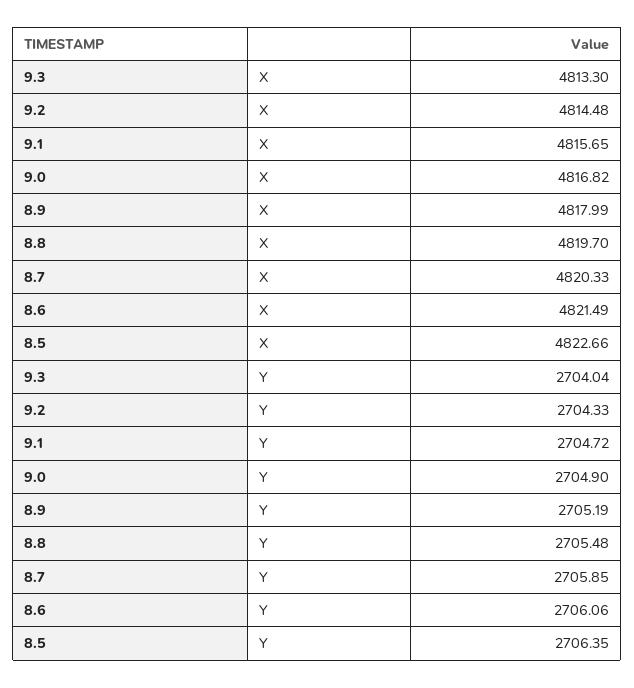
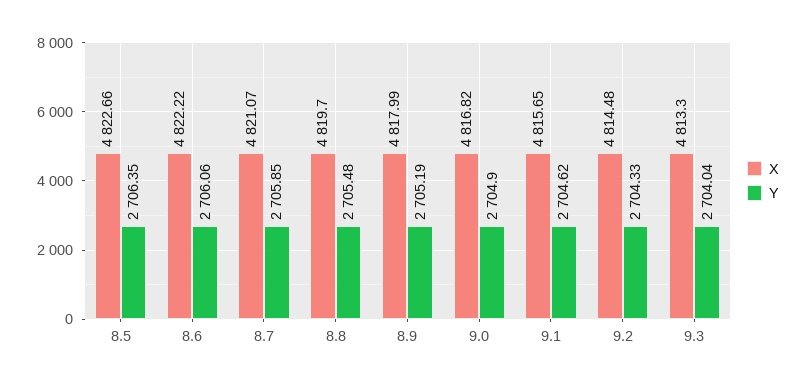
  {
    "X": {
      "9.3": 4813.3,
      "9.2": 4814.48,
      "9.1": 4815.65,
      "9.0": 4816.82,
      "8.9": 4817.99,
      "8.8": 4819.7,
-     "8.7": 4820.33,
+     "8.7": 4821.07,
-     "8.6": 4821.49,
+     "8.6": 4822.22,
      "8.5": 4822.66
    },
    "Y": {
      "9.3": 2704.04,
      "9.2": 2704.33,
-     "9.1": 2704.72,
+     "9.1": 2704.62,
      "9.0": 2704.9,
      "8.9": 2705.19,
      "8.8": 2705.48,
      "8.7": 2705.85,
      "8.6": 2706.06,
      "8.5": 2706.35
    }
  }

